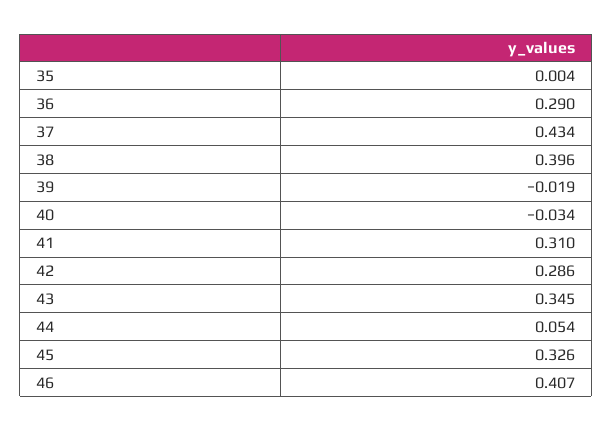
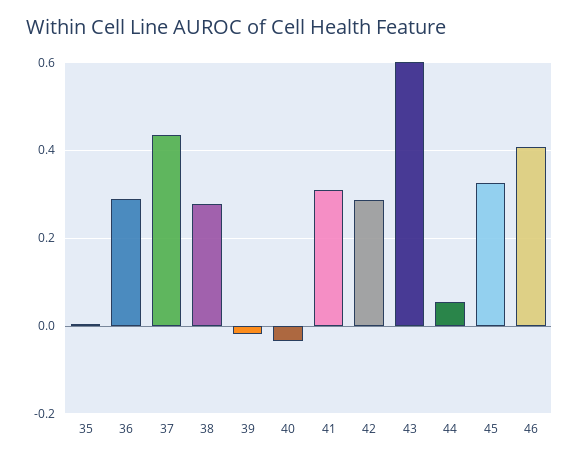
  {
    "35": 0.004,
    "36": 0.29,
    "37": 0.434,
-   "38": 0.396,
+   "38": 0.28,
    "39": -0.019,
    "40": -0.034,
    "41": 0.31,
    "42": 0.286,
-   "43": 0.345,
+   "43": 0.6,
    "44": 0.054,
    "45": 0.326,
    "46": 0.407
  }

